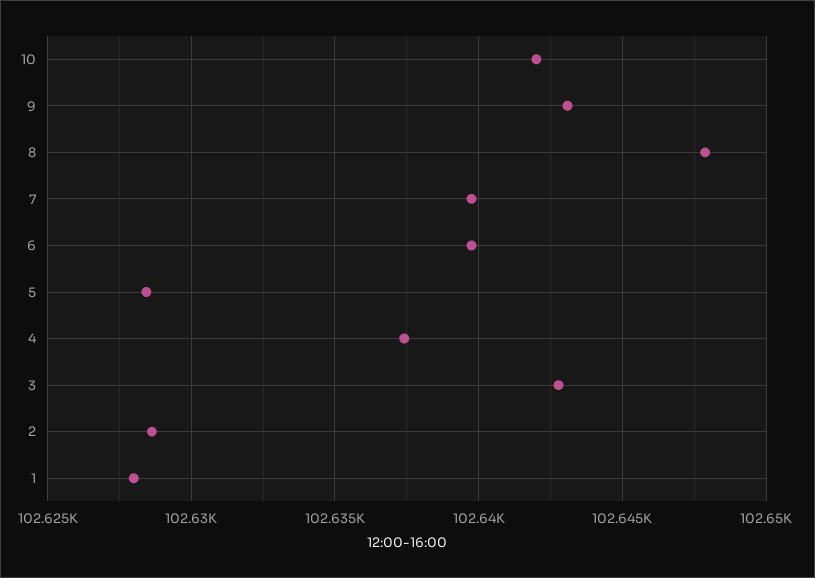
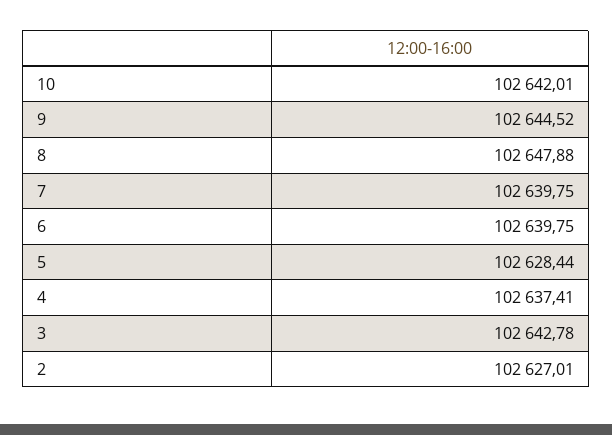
  {
    "10": 102642.01,
-   "9": 102643,
+   "9": 102644.52,
    "8": 102647.88,
    "7": 102639.75,
    "6": 102639.75,
    "5": 102628.44,
    "4": 102637.41,
    "3": 102642.78,
-   "2": 102628.5,
+   "2": 102627.01
-   "1": 102628
  }

